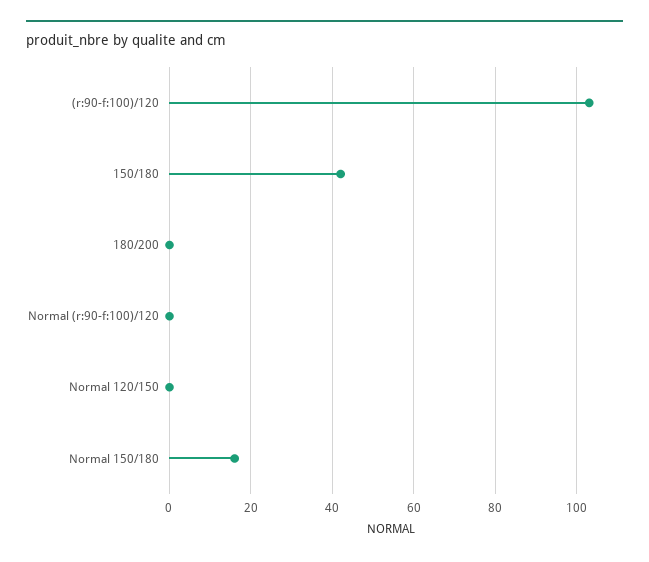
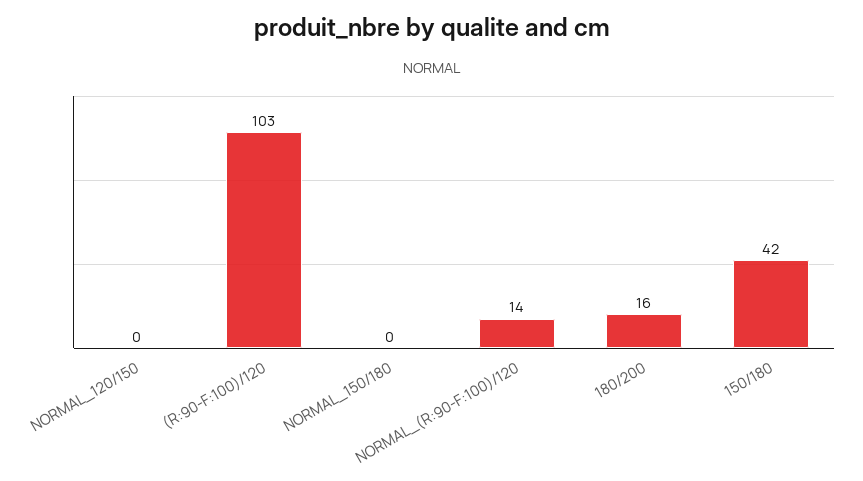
  {
    "(r:90-f:100)/120": 103,
    "150/180": 42,
-   "180/200": 0,
+   "180/200": 16,
-   "Normal (r:90-f:100)/120": 0,
+   "Normal (r:90-f:100)/120": 14,
    "Normal 120/150": 0,
-   "Normal 150/180": 15
+   "Normal 150/180": 0
  }

